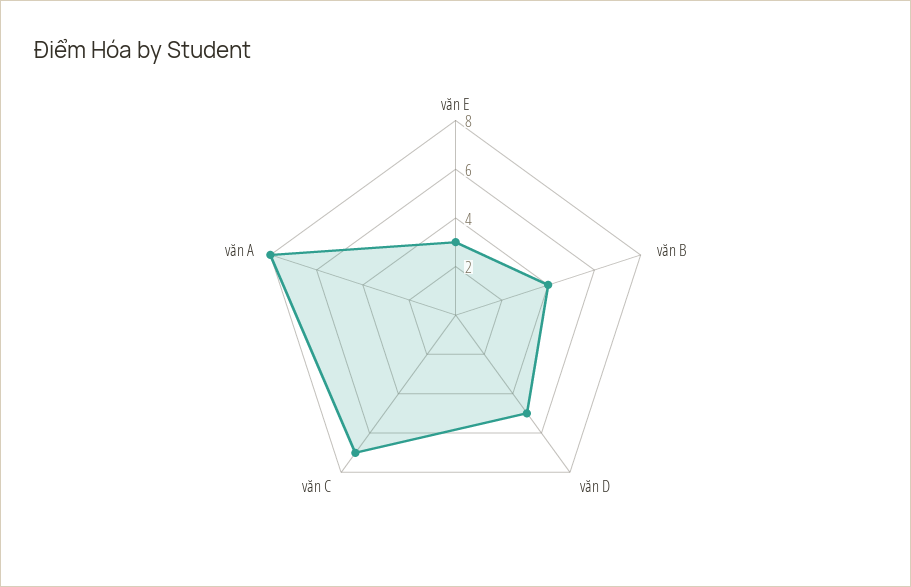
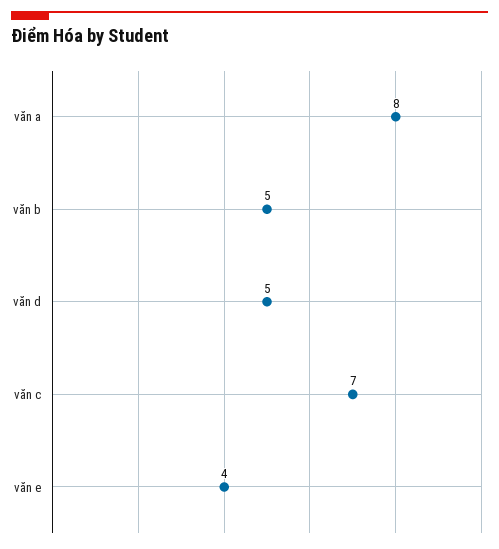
  {
-   "văn E": 3,
+   "văn E": 4,
-   "văn B": 4,
+   "văn B": 5,
    "văn D": 5,
    "văn C": 7,
    "văn A": 8
  }

